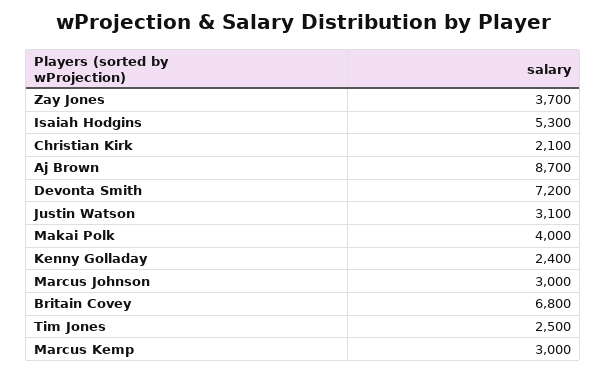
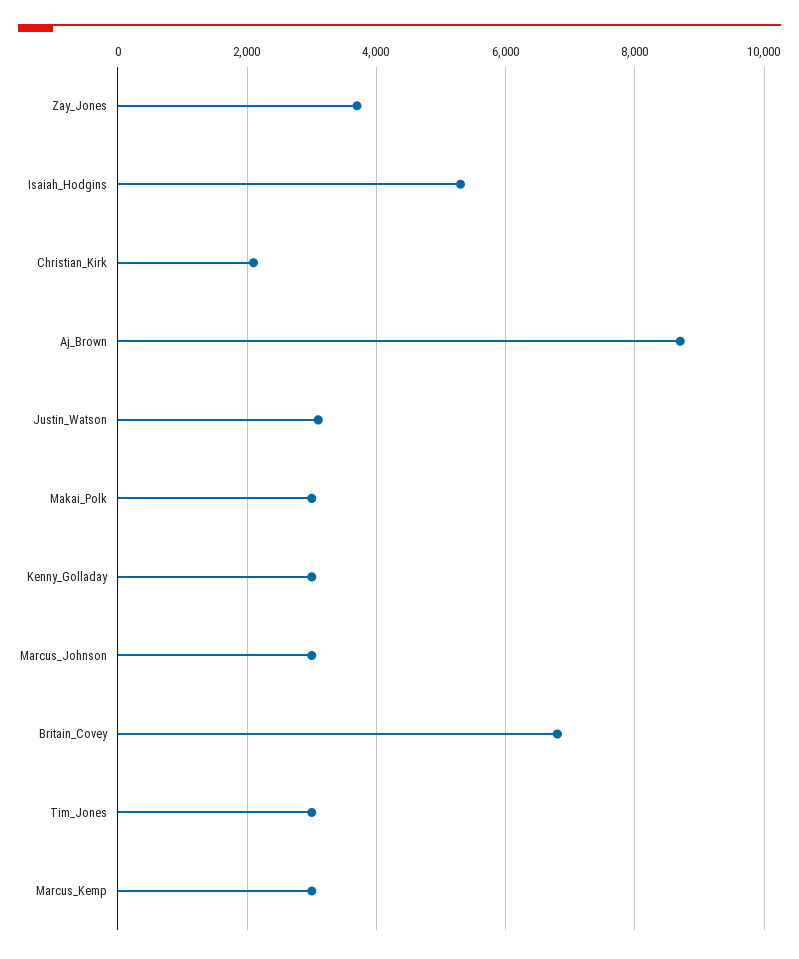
  {
    "Zay Jones": 3700,
    "Isaiah Hodgins": 5300,
    "Christian Kirk": 2100,
    "Aj Brown": 8700,
-   "Devonta Smith": 7200,
    "Justin Watson": 3100,
-   "Makai Polk": 4000,
+   "Makai Polk": 3000,
-   "Kenny Golladay": 2400,
+   "Kenny Golladay": 3000,
    "Marcus Johnson": 3000,
    "Britain Covey": 6800,
-   "Tim Jones": 2500,
+   "Tim Jones": 3000,
    "Marcus Kemp": 3000
  }

